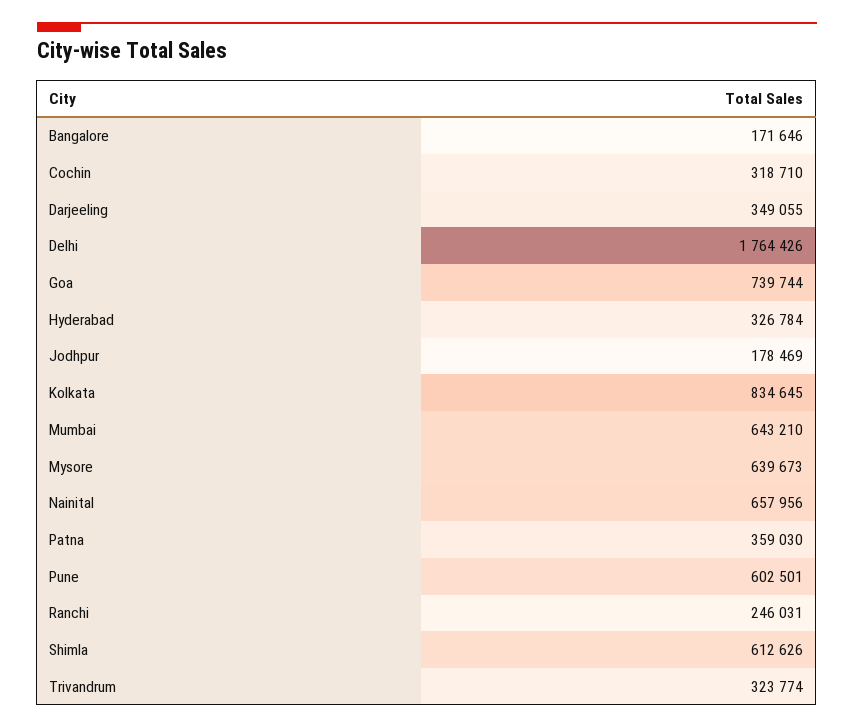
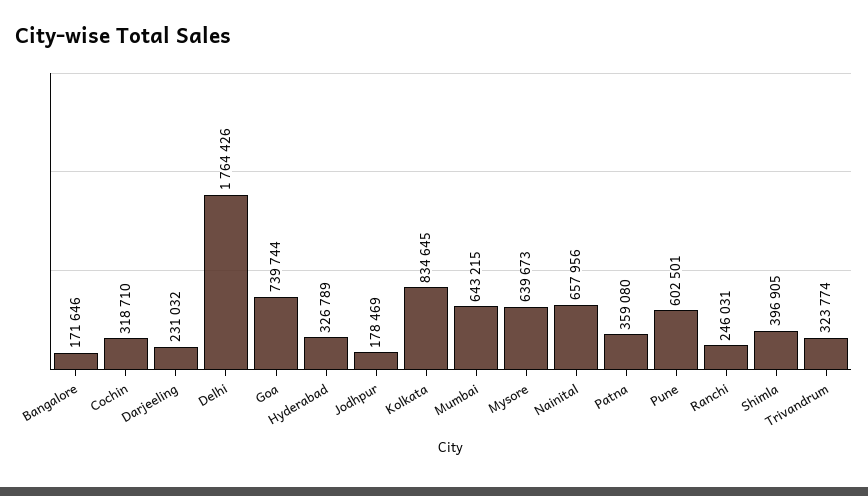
  {
    "Bangalore": 171646,
    "Cochin": 318710,
-   "Darjeeling": 349055,
+   "Darjeeling": 231032,
    "Delhi": 1764426,
    "Goa": 739744,
-   "Hyderabad": 326784,
+   "Hyderabad": 326789,
    "Jodhpur": 178469,
    "Kolkata": 834645,
-   "Mumbai": 643210,
+   "Mumbai": 643215,
    "Mysore": 639673,
    "Nainital": 657956,
-   "Patna": 359030,
+   "Patna": 359080,
    "Pune": 602501,
    "Ranchi": 246031,
-   "Shimla": 612626,
+   "Shimla": 396905,
    "Trivandrum": 323774
  }

